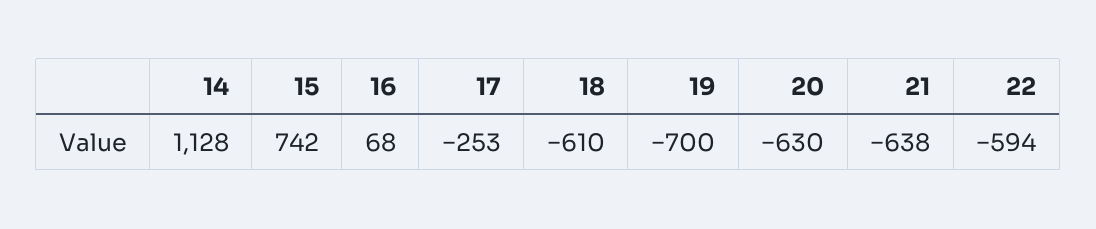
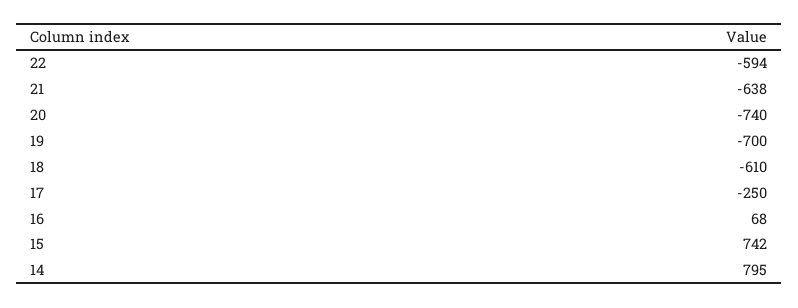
  {
-   "14": 1128,
+   "14": 795,
    "15": 742,
    "16": 68,
-   "17": -253,
+   "17": -250,
    "18": -610,
    "19": -700,
-   "20": -630,
+   "20": -740,
    "21": -638,
    "22": -594
  }

